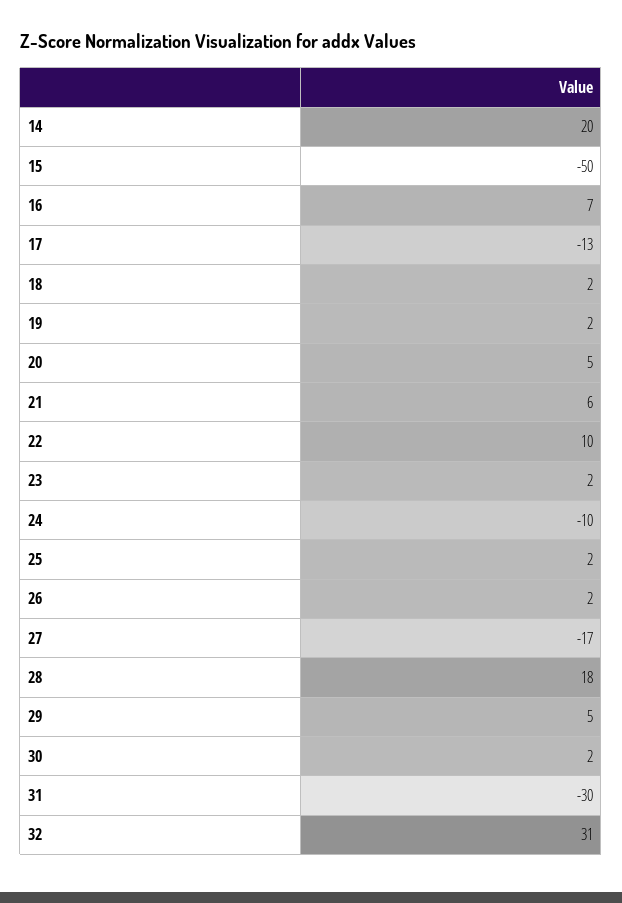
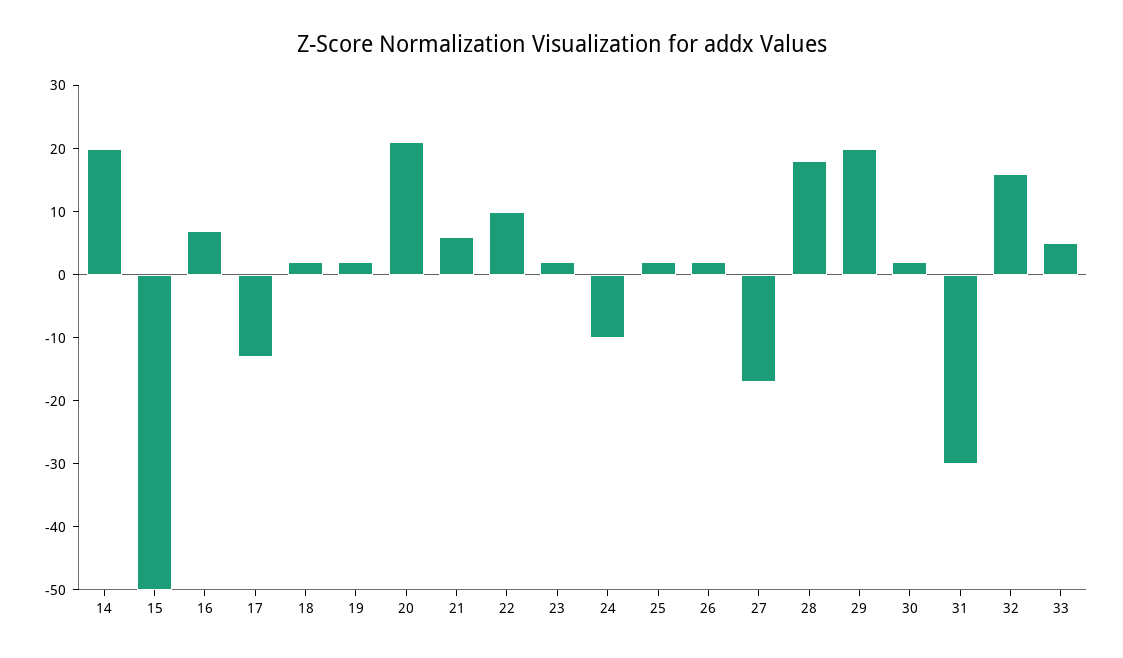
  {
    "14": 20,
    "15": -50,
    "16": 7,
    "17": -13,
    "18": 2,
    "19": 2,
-   "20": 5,
+   "20": 20,
    "21": 6,
    "22": 10,
    "23": 2,
    "24": -10,
    "25": 2,
    "26": 2,
    "27": -17,
    "28": 18,
-   "29": 5,
+   "29": 20,
    "30": 2,
    "31": -30,
-   "32": 31
+   "32": 15,
+   "33": 5
  }

